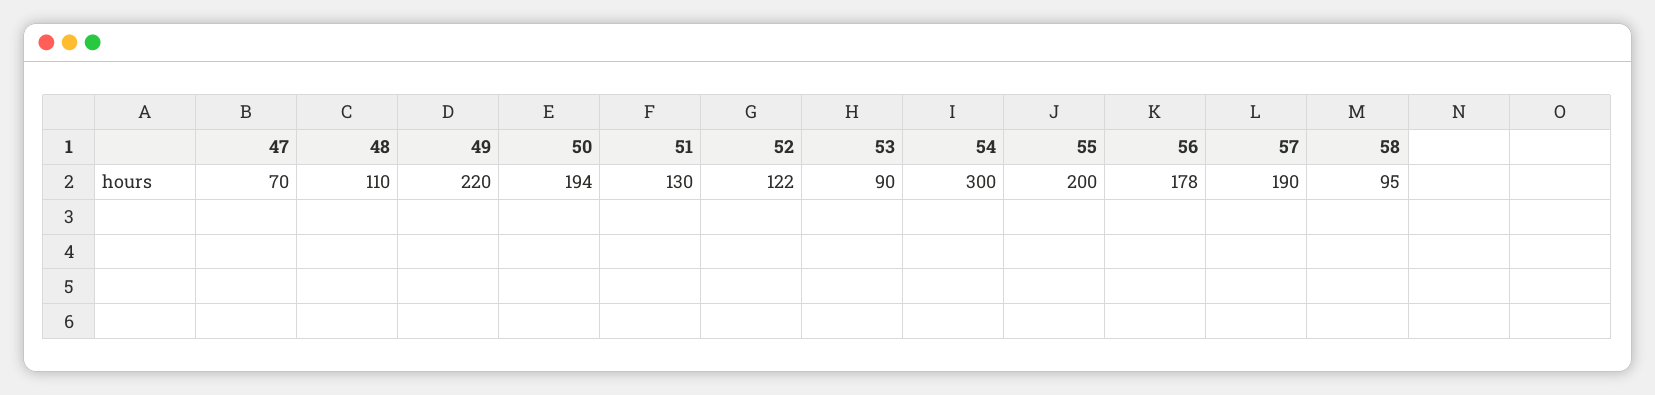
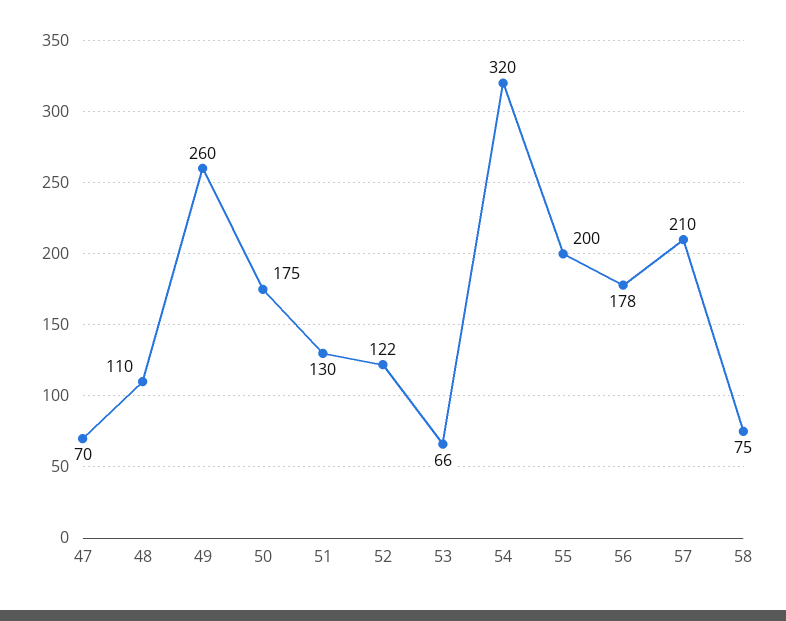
  {
    "47": 70,
    "48": 110,
-   "49": 220,
+   "49": 260,
-   "50": 194,
+   "50": 175,
    "51": 130,
    "52": 122,
-   "53": 90,
+   "53": 66,
-   "54": 300,
+   "54": 320,
    "55": 200,
    "56": 178,
-   "57": 190,
+   "57": 210,
-   "58": 95
+   "58": 75
  }

